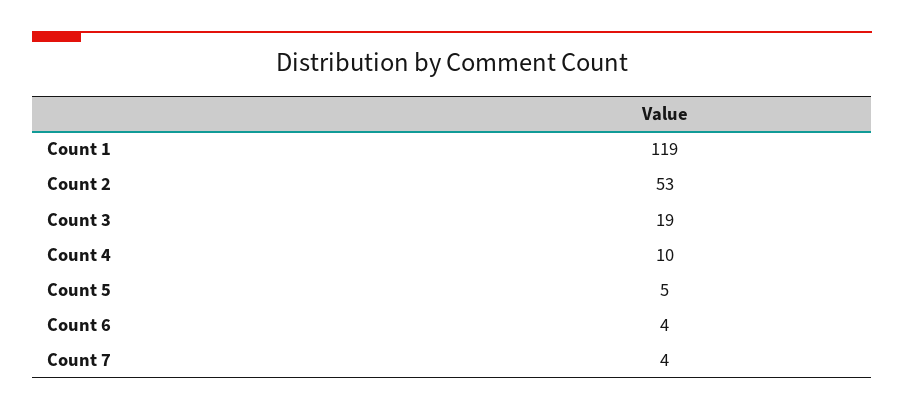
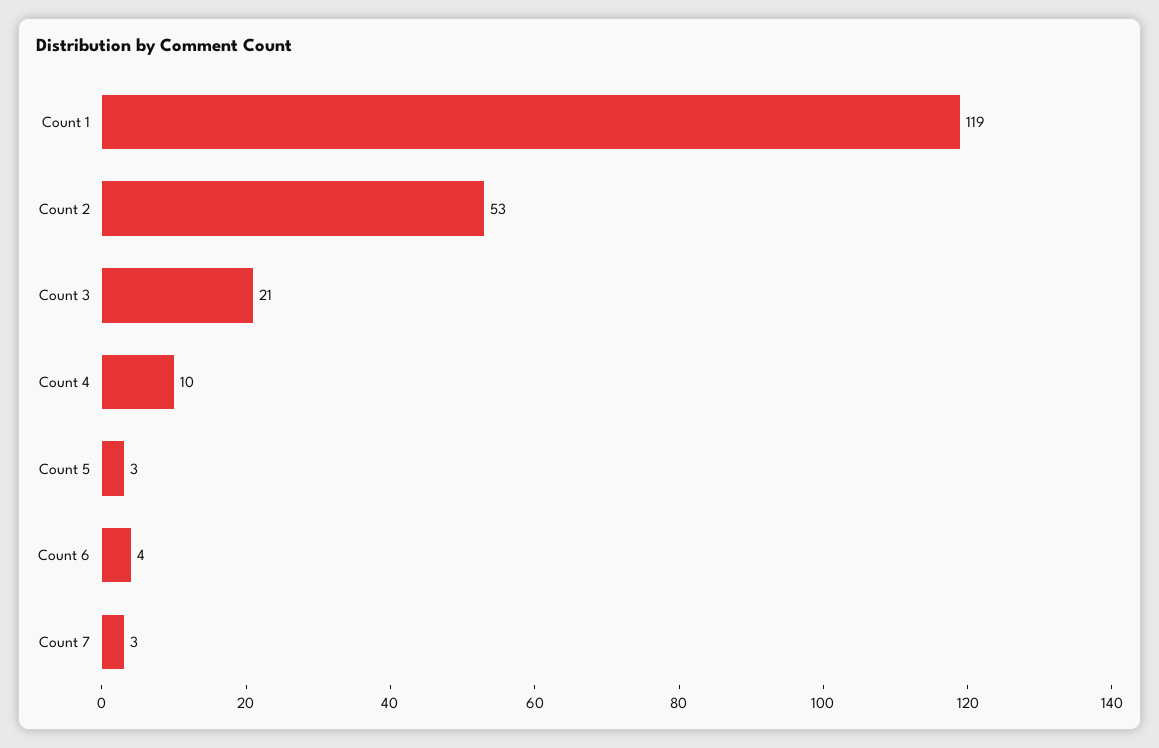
  {
    "Count 1": 119,
    "Count 2": 53,
-   "Count 3": 19,
+   "Count 3": 21,
    "Count 4": 10,
-   "Count 5": 5,
+   "Count 5": 3,
    "Count 6": 4,
-   "Count 7": 4
+   "Count 7": 3
  }

